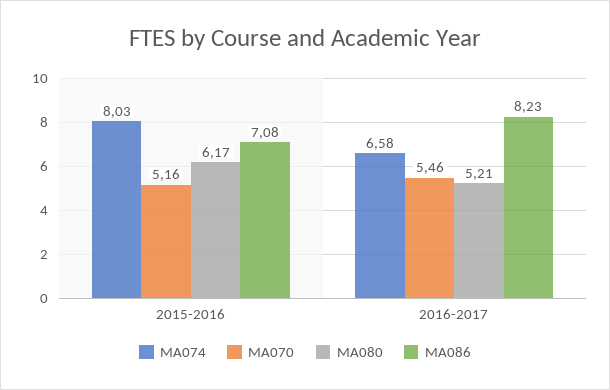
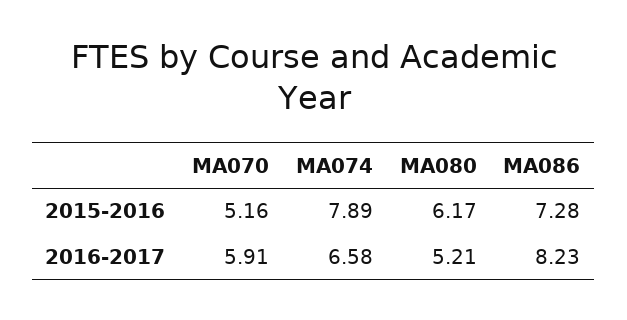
  {
    "MA074": {
-     "2015-2016": 8.03,
+     "2015-2016": 7.89,
      "2016-2017": 6.58
    },
    "MA070": {
      "2015-2016": 5.16,
-     "2016-2017": 5.46
+     "2016-2017": 5.91
    },
    "MA080": {
      "2015-2016": 6.17,
      "2016-2017": 5.21
    },
    "MA086": {
-     "2015-2016": 7.08,
+     "2015-2016": 7.28,
      "2016-2017": 8.23
    }
  }

